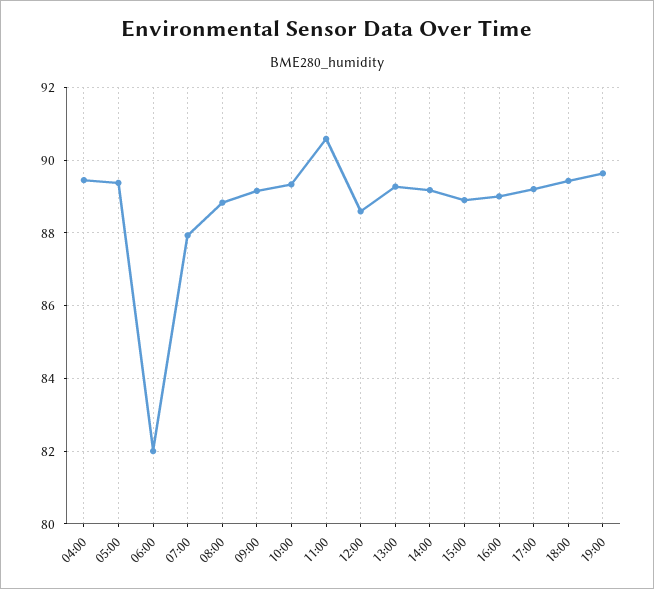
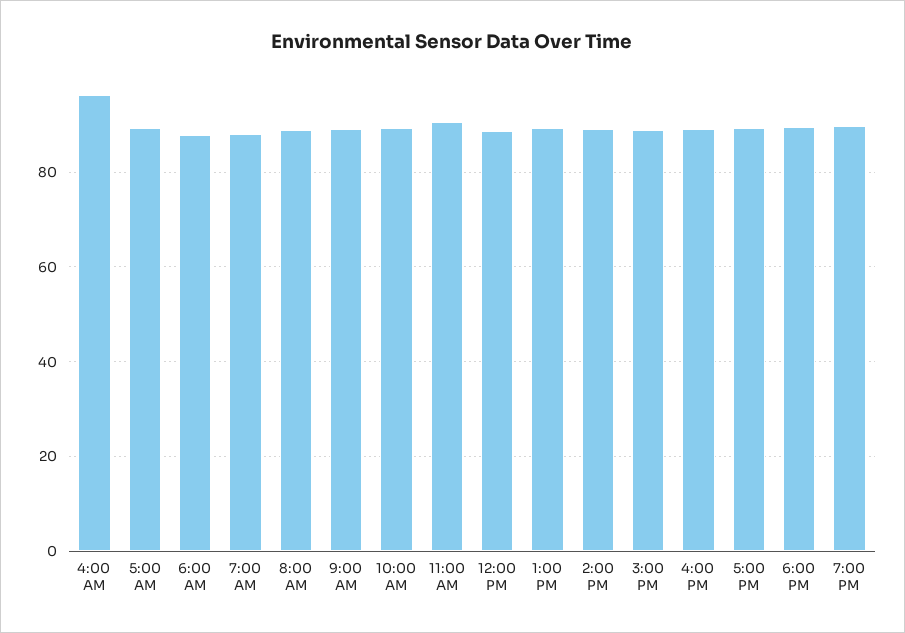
  {
-   "04:00": 89.4,
+   "04:00": 96,
    "05:00": 89.4,
-   "06:00": 82,
+   "06:00": 88,
    "07:00": 88,
    "08:00": 88.8,
    "09:00": 89.2,
    "10:00": 89.4,
    "11:00": 90.6,
    "12:00": 88.6,
    "13:00": 89.2,
    "14:00": 89.2,
    "15:00": 89,
    "16:00": 89,
    "17:00": 89.2,
    "18:00": 89.4,
    "19:00": 89.6
  }

